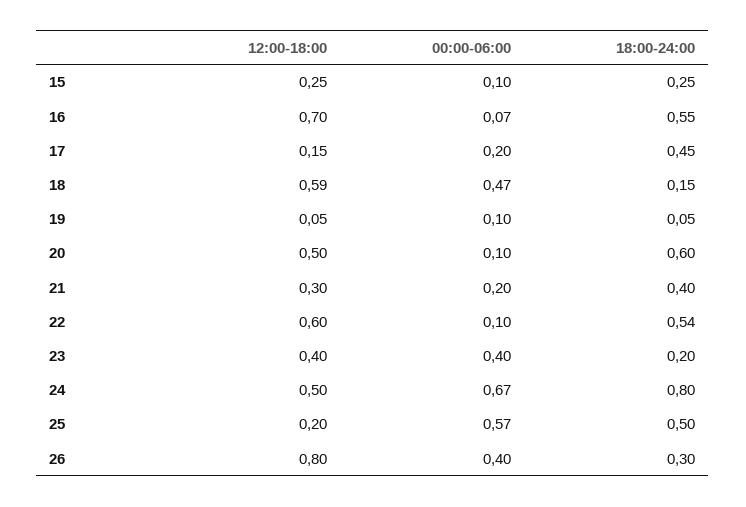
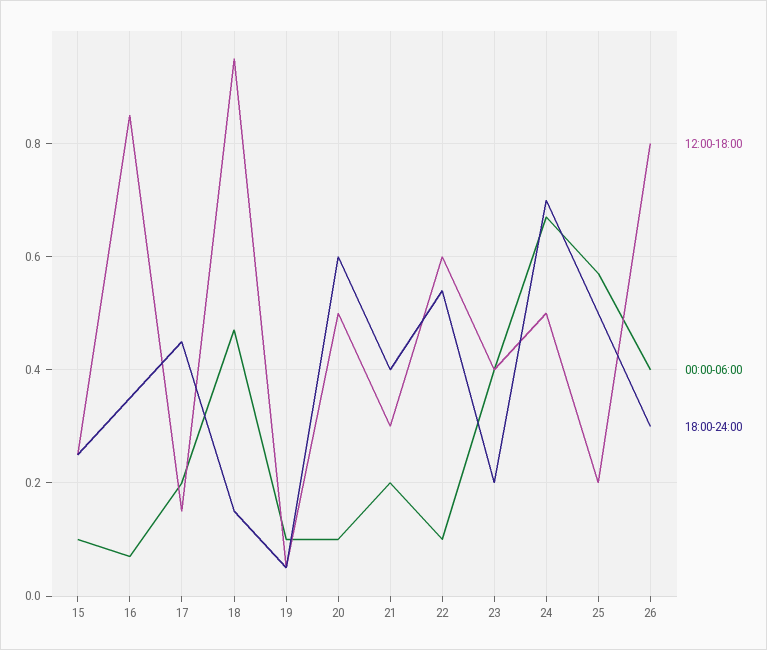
  {
    "12:00-18:00": {
      "15": 0.25,
-     "16": 0.7,
+     "16": 0.85,
      "17": 0.15,
-     "18": 0.59,
+     "18": 0.95,
      "19": 0.05,
      "20": 0.5,
      "21": 0.3,
      "22": 0.6,
      "23": 0.4,
      "24": 0.5,
      "25": 0.2,
      "26": 0.8
    },
    "00:00-06:00": {
      "15": 0.1,
      "16": 0.07,
      "17": 0.2,
      "18": 0.47,
      "19": 0.1,
      "20": 0.1,
      "21": 0.2,
      "22": 0.1,
      "23": 0.4,
      "24": 0.67,
      "25": 0.57,
      "26": 0.4
    },
    "18:00-24:00": {
      "15": 0.25,
-     "16": 0.55,
+     "16": 0.35,
      "17": 0.45,
      "18": 0.15,
      "19": 0.05,
      "20": 0.6,
      "21": 0.4,
      "22": 0.54,
      "23": 0.2,
-     "24": 0.8,
+     "24": 0.7,
      "25": 0.5,
      "26": 0.3
    }
  }

